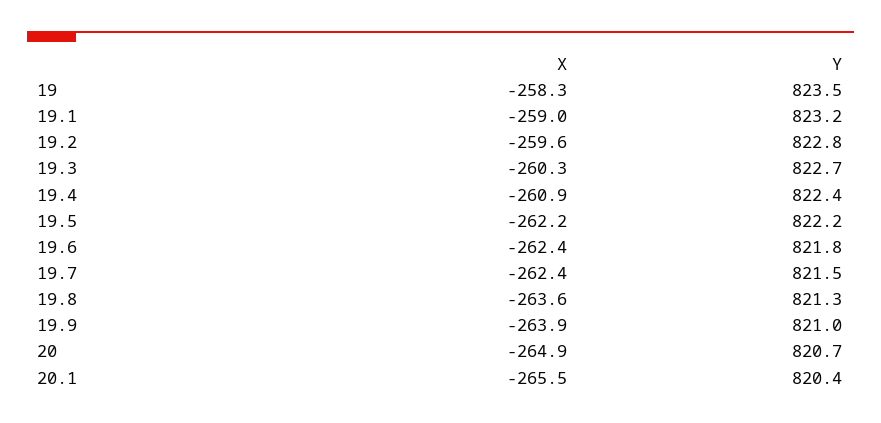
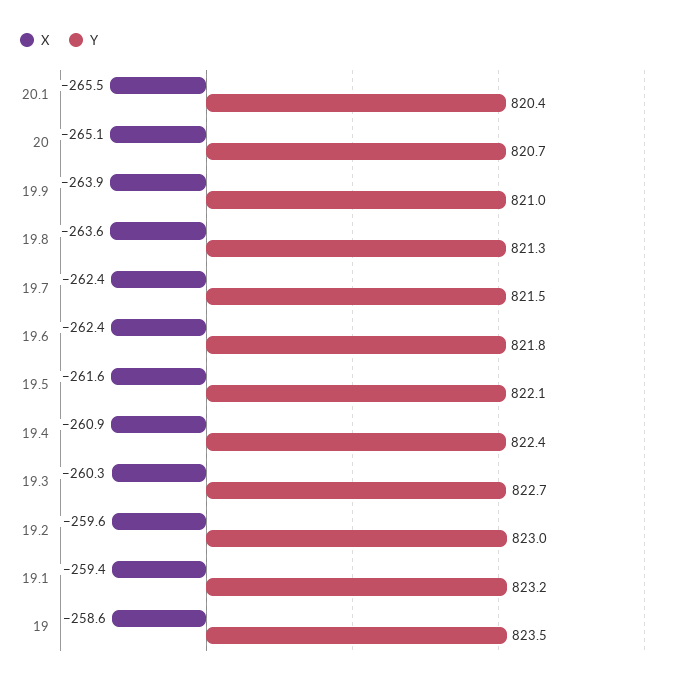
  {
    "X": {
-     "19": -258.3,
+     "19": -258.6,
-     "19.1": -259,
+     "19.1": -259.4,
      "19.2": -259.6,
      "19.3": -260.3,
      "19.4": -260.9,
-     "19.5": -262.2,
+     "19.5": -261.6,
      "19.6": -262.4,
      "19.7": -262.4,
      "19.8": -263.6,
      "19.9": -263.9,
-     "20": -264.9,
+     "20": -265.1,
      "20.1": -265.5
    },
    "Y": {
      "19": 823.5,
      "19.1": 823.2,
-     "19.2": 822.8,
+     "19.2": 823,
      "19.3": 822.7,
      "19.4": 822.4,
-     "19.5": 822.2,
+     "19.5": 822.1,
      "19.6": 821.8,
      "19.7": 821.5,
      "19.8": 821.3,
      "19.9": 821,
      "20": 820.7,
      "20.1": 820.4
    }
  }

